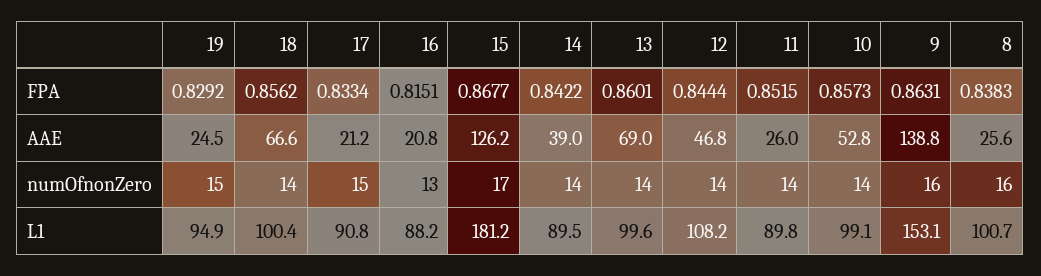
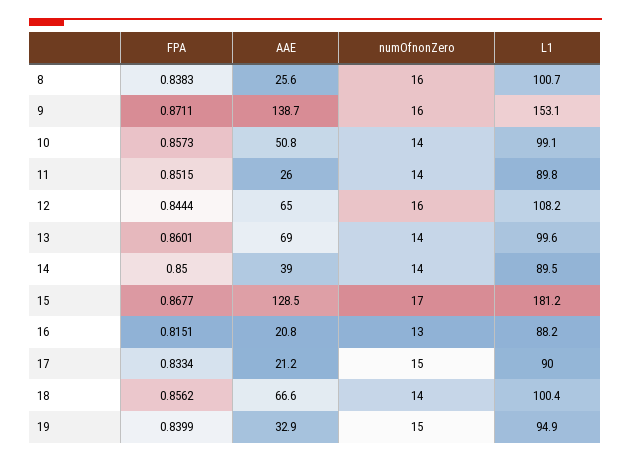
  {
    "19": {
-     "FPA": 0.8292,
+     "FPA": 0.8399,
-     "AAE": 24.5,
+     "AAE": 32.9,
      "numOfnonZero": 15,
      "L1": 94.9
    },
    "18": {
      "FPA": 0.8562,
      "AAE": 66.6,
      "numOfnonZero": 14,
      "L1": 100.4
    },
    "17": {
      "FPA": 0.8334,
      "AAE": 21.2,
      "numOfnonZero": 15,
-     "L1": 90.8
+     "L1": 90
    },
    "16": {
      "FPA": 0.8151,
      "AAE": 20.8,
      "numOfnonZero": 13,
      "L1": 88.2
    },
    "15": {
      "FPA": 0.8677,
-     "AAE": 126.2,
+     "AAE": 128.5,
      "numOfnonZero": 17,
      "L1": 181.2
    },
    "14": {
-     "FPA": 0.8422,
+     "FPA": 0.85,
      "AAE": 39,
      "numOfnonZero": 14,
      "L1": 89.5
    },
    "13": {
      "FPA": 0.8601,
      "AAE": 69,
      "numOfnonZero": 14,
      "L1": 99.6
    },
    "12": {
      "FPA": 0.8444,
-     "AAE": 46.8,
+     "AAE": 65,
-     "numOfnonZero": 14,
+     "numOfnonZero": 16,
      "L1": 108.2
    },
    "11": {
      "FPA": 0.8515,
      "AAE": 26,
      "numOfnonZero": 14,
      "L1": 89.8
    },
    "10": {
      "FPA": 0.8573,
-     "AAE": 52.8,
+     "AAE": 50.8,
      "numOfnonZero": 14,
      "L1": 99.1
    },
    "9": {
-     "FPA": 0.8631,
+     "FPA": 0.8711,
-     "AAE": 138.8,
+     "AAE": 138.7,
      "numOfnonZero": 16,
      "L1": 153.1
    },
    "8": {
      "FPA": 0.8383,
      "AAE": 25.6,
      "numOfnonZero": 16,
      "L1": 100.7
    }
  }

